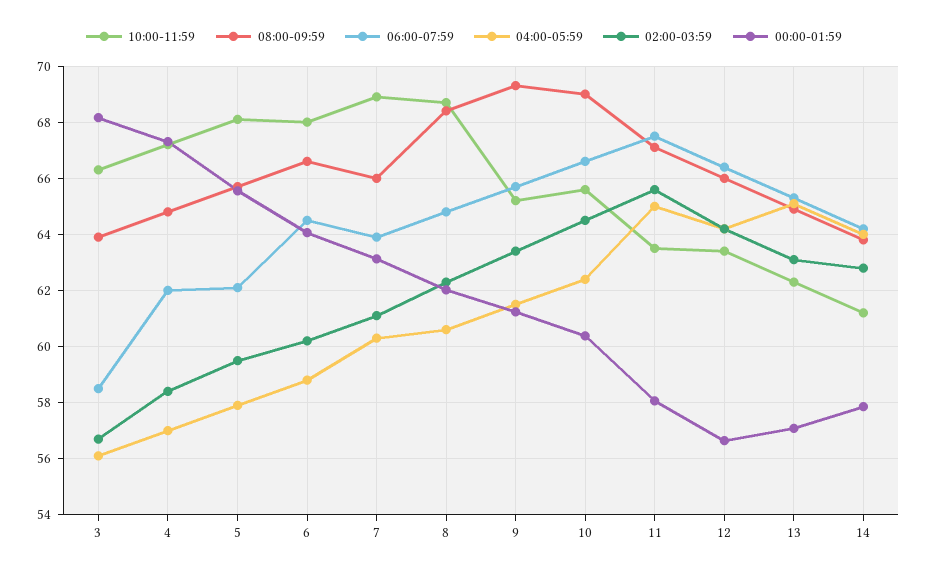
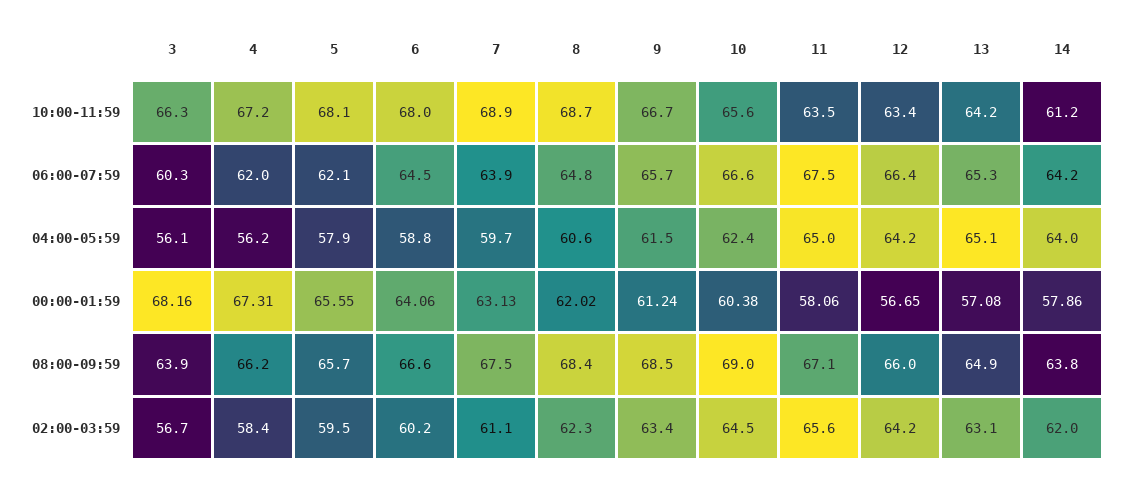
  {
    "10:00-11:59": {
      "3": 66.3,
      "4": 67.2,
      "5": 68.1,
      "6": 68,
      "7": 68.9,
      "8": 68.7,
-     "9": 65.25,
+     "9": 66.7,
      "10": 65.6,
      "11": 63.5,
      "12": 63.4,
-     "13": 62.25,
+     "13": 64.2,
      "14": 61.2
    },
    "08:00-09:59": {
      "3": 63.9,
-     "4": 64.75,
+     "4": 66.2,
      "5": 65.7,
      "6": 66.6,
-     "7": 66,
+     "7": 67.5,
      "8": 68.4,
-     "9": 69.25,
+     "9": 68.5,
      "10": 69,
      "11": 67.1,
      "12": 66,
      "13": 64.9,
      "14": 63.8
    },
    "06:00-07:59": {
-     "3": 58.5,
+     "3": 60.3,
      "4": 62,
      "5": 62.1,
      "6": 64.5,
      "7": 63.9,
      "8": 64.8,
      "9": 65.7,
      "10": 66.6,
      "11": 67.5,
      "12": 66.4,
      "13": 65.3,
      "14": 64.2
    },
    "04:00-05:59": {
      "3": 56.1,
-     "4": 57,
+     "4": 56.2,
      "5": 57.9,
      "6": 58.8,
-     "7": 60.25,
+     "7": 59.7,
      "8": 60.6,
      "9": 61.5,
      "10": 62.4,
      "11": 65,
      "12": 64.2,
      "13": 65.1,
      "14": 64
    },
    "02:00-03:59": {
      "3": 56.7,
      "4": 58.4,
      "5": 59.5,
      "6": 60.2,
      "7": 61.1,
      "8": 62.3,
      "9": 63.4,
      "10": 64.5,
      "11": 65.6,
      "12": 64.2,
      "13": 63.1,
-     "14": 62.75
+     "14": 62
    },
    "00:00-01:59": {
      "3": 68.16,
      "4": 67.31,
      "5": 65.55,
      "6": 64.06,
      "7": 63.13,
      "8": 62.02,
      "9": 61.24,
      "10": 60.38,
      "11": 58.06,
      "12": 56.65,
      "13": 57.08,
      "14": 57.86
    }
  }

